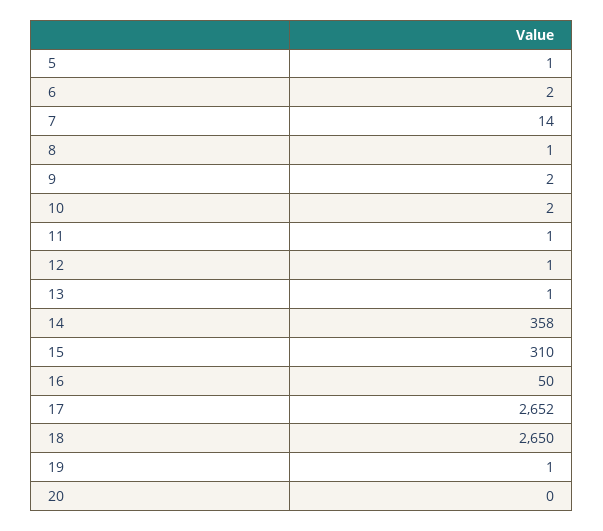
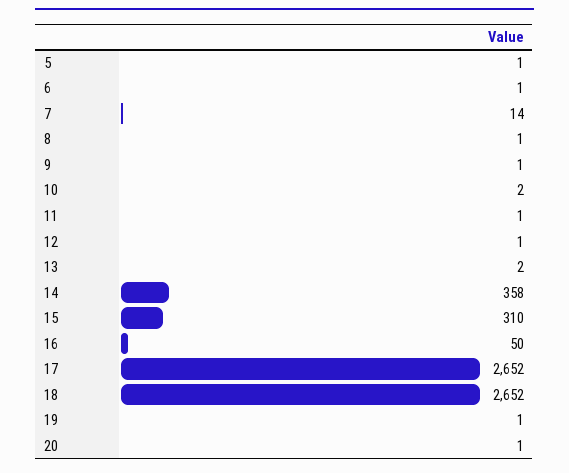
  {
    "5": 1,
-   "6": 2,
+   "6": 1,
    "7": 14,
    "8": 1,
-   "9": 2,
+   "9": 1,
    "10": 2,
    "11": 1,
    "12": 1,
-   "13": 1,
+   "13": 2,
    "14": 358,
    "15": 310,
    "16": 50,
    "17": 2652,
-   "18": 2650,
+   "18": 2652,
    "19": 1,
-   "20": 0
+   "20": 1
  }

